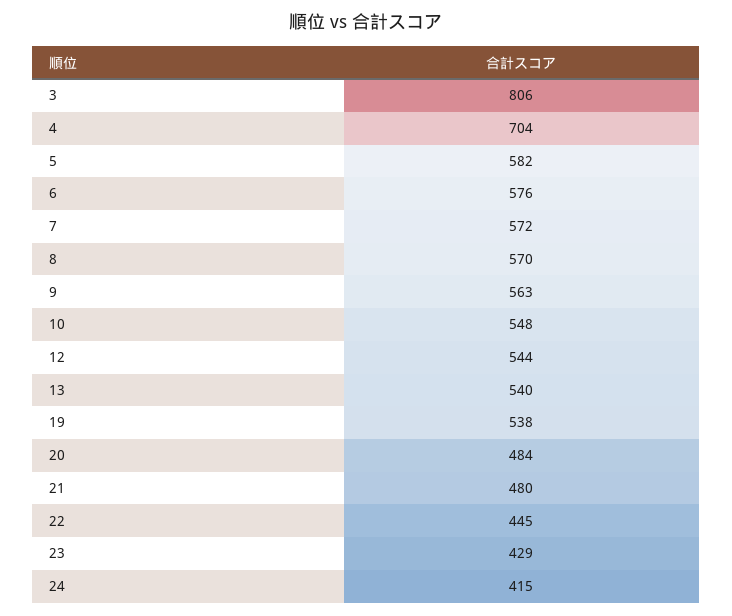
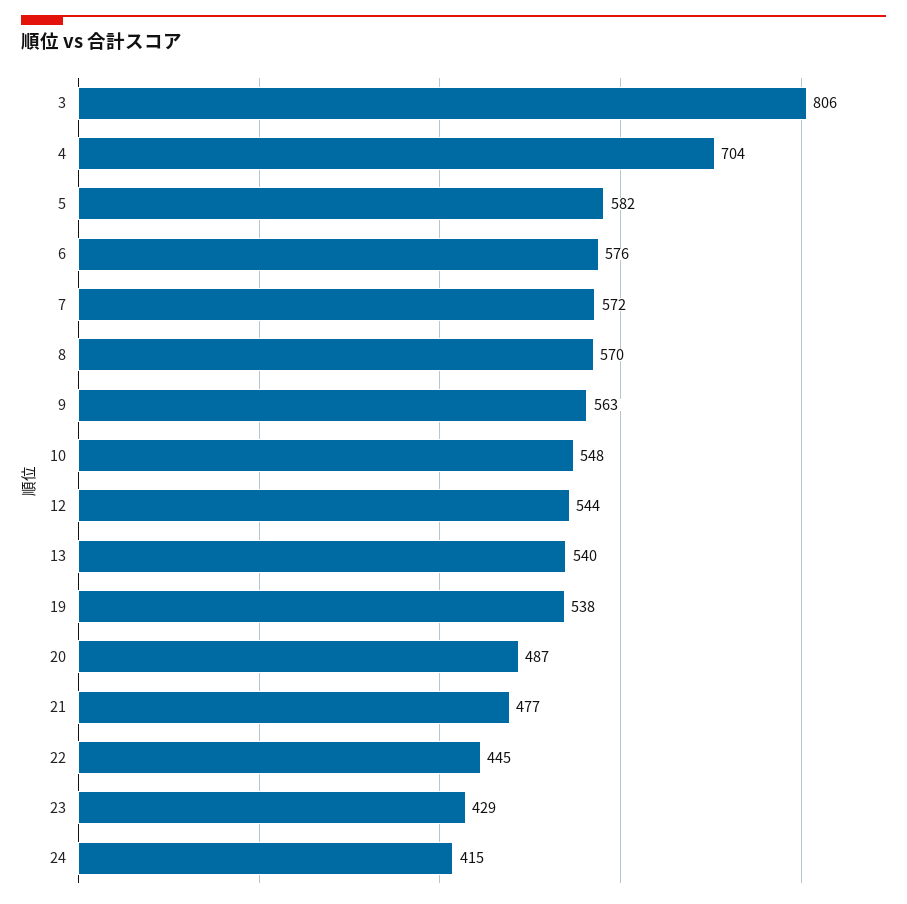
  {
    "3": 806,
    "4": 704,
    "5": 582,
    "6": 576,
    "7": 572,
    "8": 570,
    "9": 563,
    "10": 548,
    "12": 544,
    "13": 540,
    "19": 538,
-   "20": 484,
+   "20": 487,
-   "21": 480,
+   "21": 477,
    "22": 445,
    "23": 429,
    "24": 415
  }

